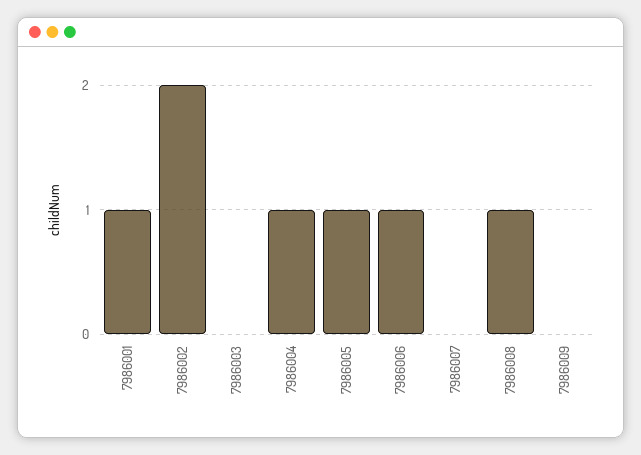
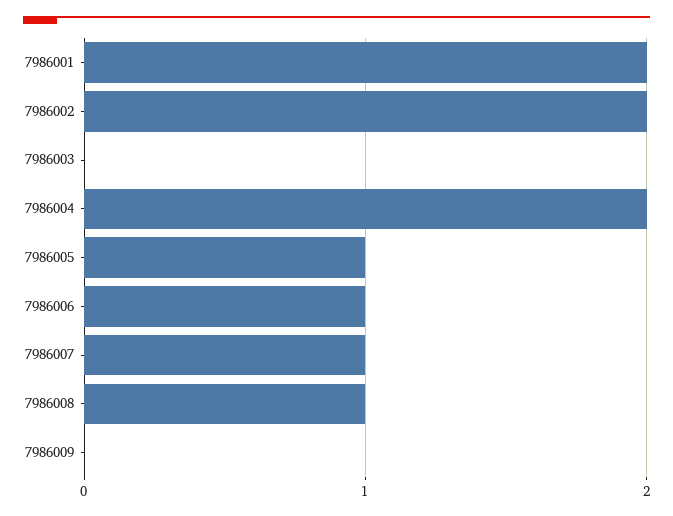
  {
-   "7986001": 1,
+   "7986001": 2,
    "7986002": 2,
    "7986003": 0,
-   "7986004": 1,
+   "7986004": 2,
    "7986005": 1,
    "7986006": 1,
-   "7986007": 0,
+   "7986007": 1,
    "7986008": 1,
    "7986009": 0
  }

